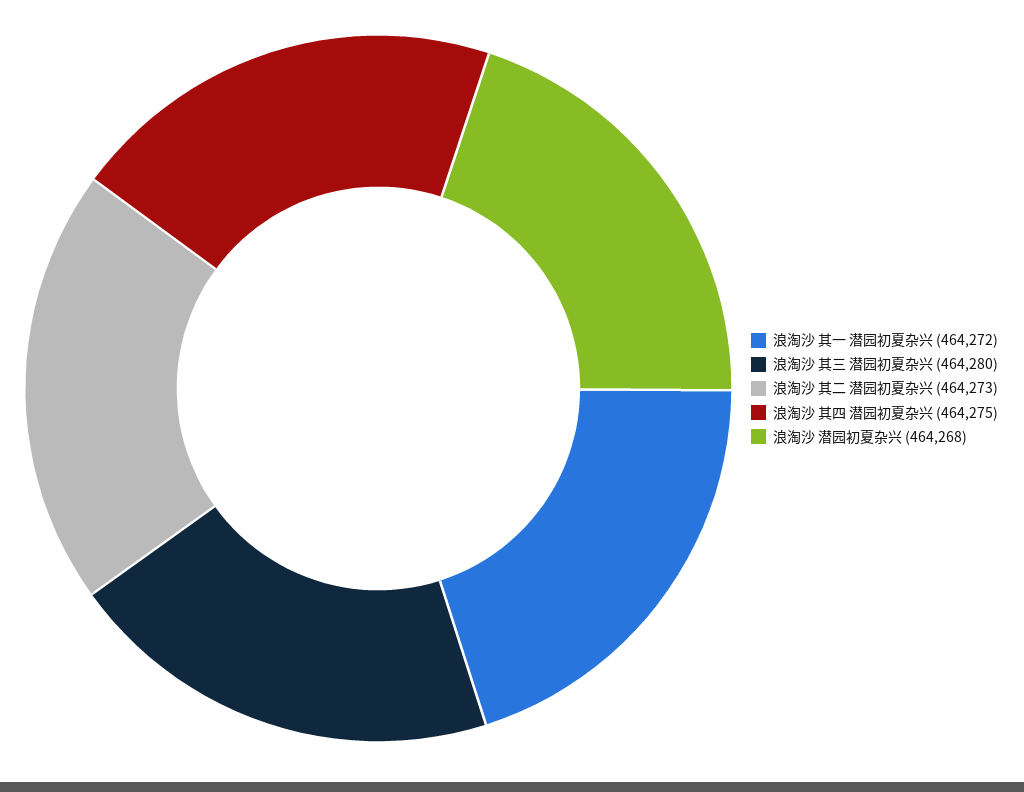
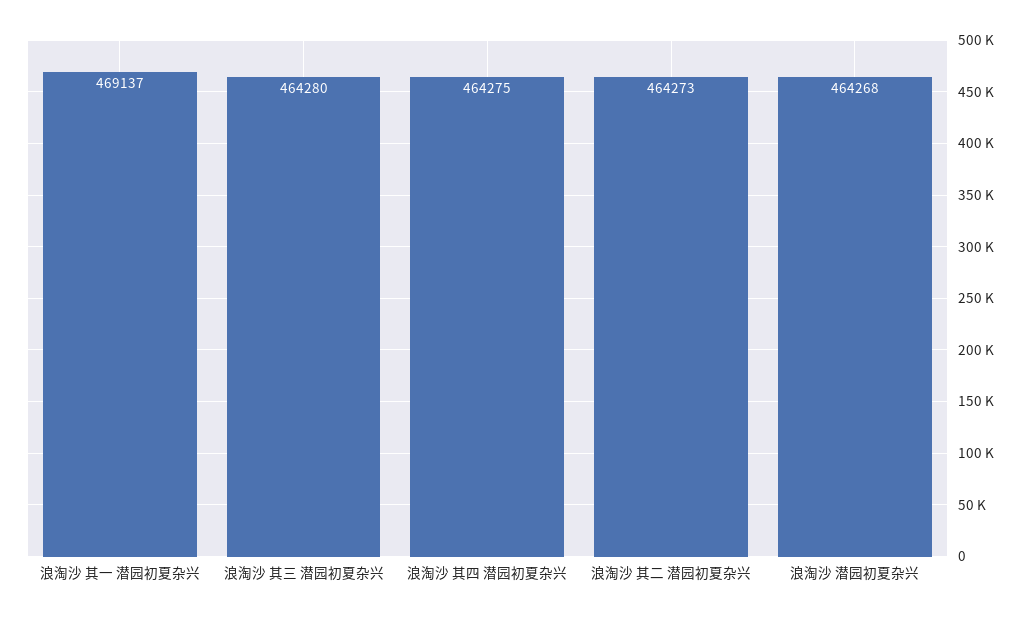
  {
-   "浪淘沙 其一 潜园初夏杂兴": 464272,
+   "浪淘沙 其一 潜园初夏杂兴": 469137,
    "浪淘沙 其三 潜园初夏杂兴": 464280,
    "浪淘沙 其二 潜园初夏杂兴": 464273,
    "浪淘沙 其四 潜园初夏杂兴": 464275,
    "浪淘沙 潜园初夏杂兴": 464268
  }

